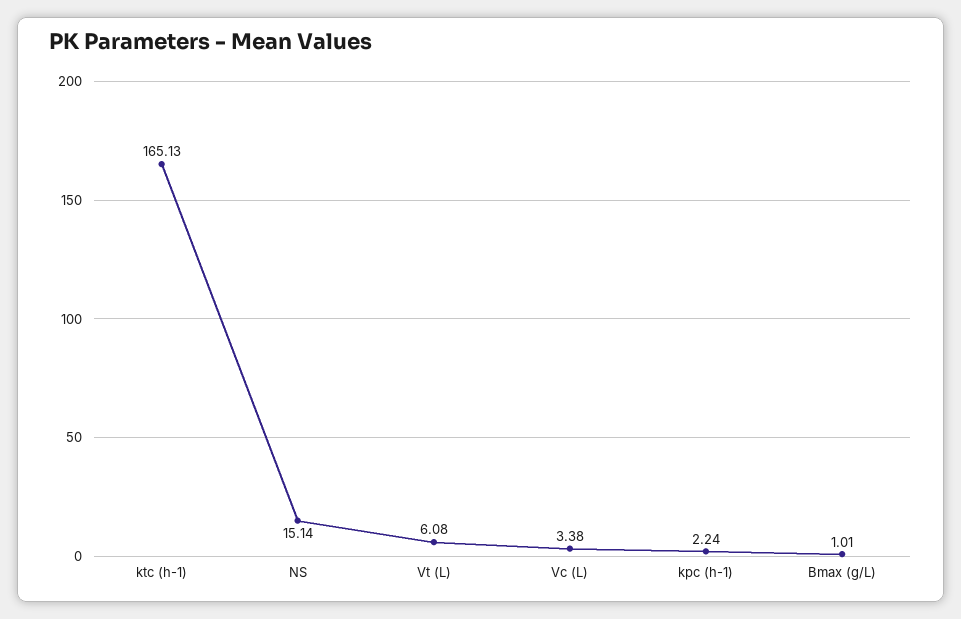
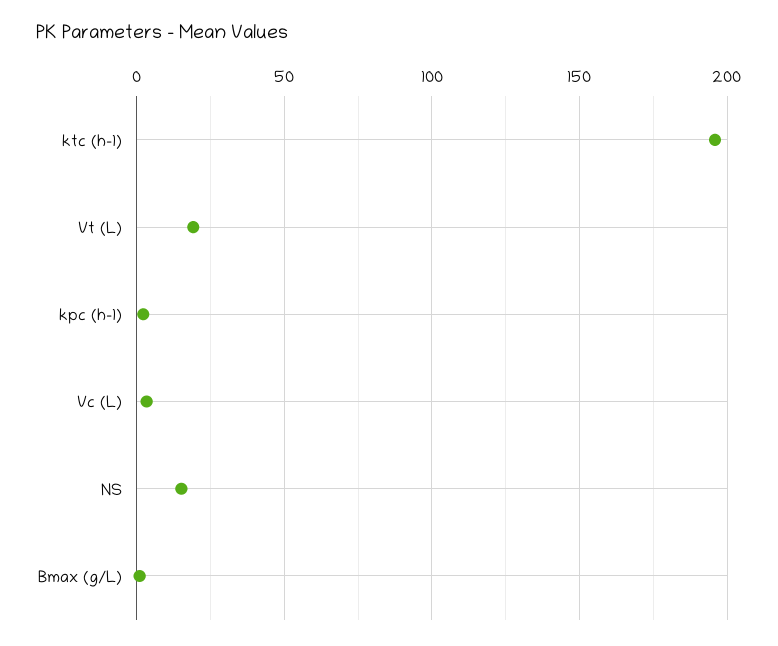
  {
-   "ktc (h-1)": 165.13,
+   "ktc (h-1)": 195,
    "NS": 15.14,
-   "Vt (L)": 6.08,
+   "Vt (L)": 20,
    "Vc (L)": 3.38,
    "kpc (h-1)": 2.24,
    "Bmax (g/L)": 1.01
  }

